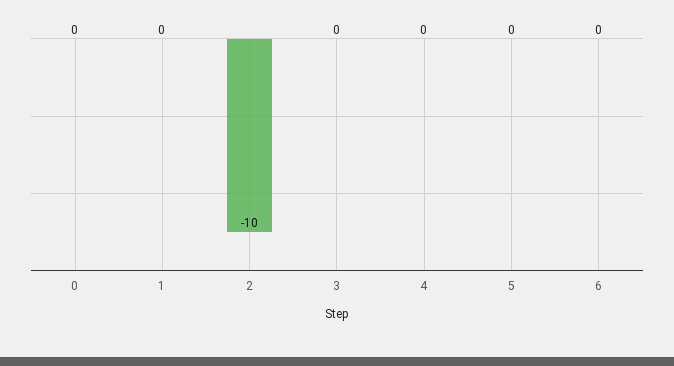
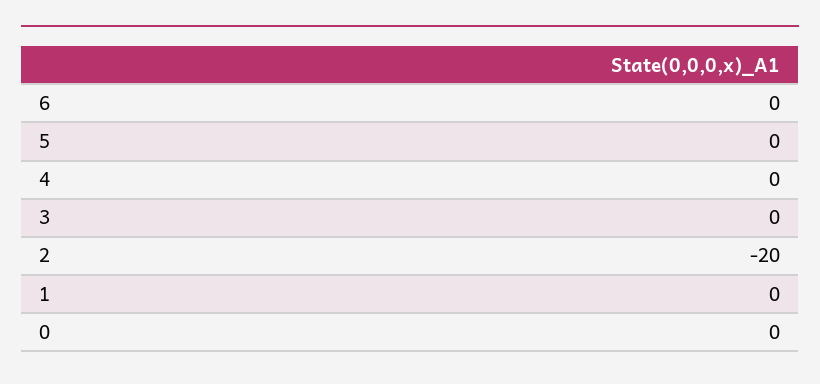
  {
    "0": 0,
    "1": 0,
-   "2": -10,
+   "2": -20,
    "3": 0,
    "4": 0,
    "5": 0,
    "6": 0
  }

